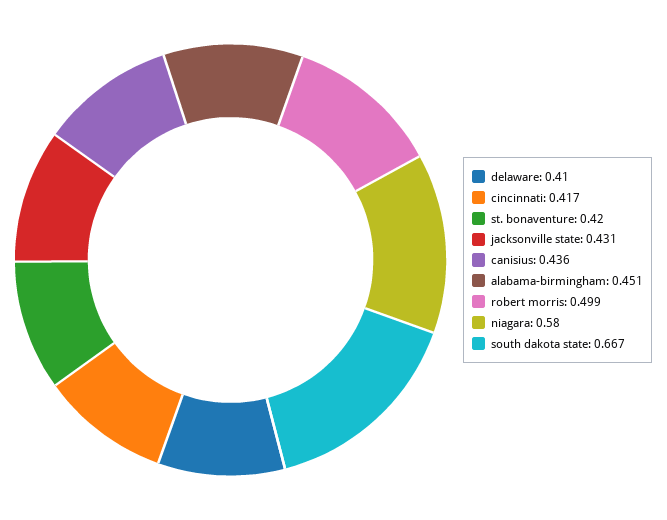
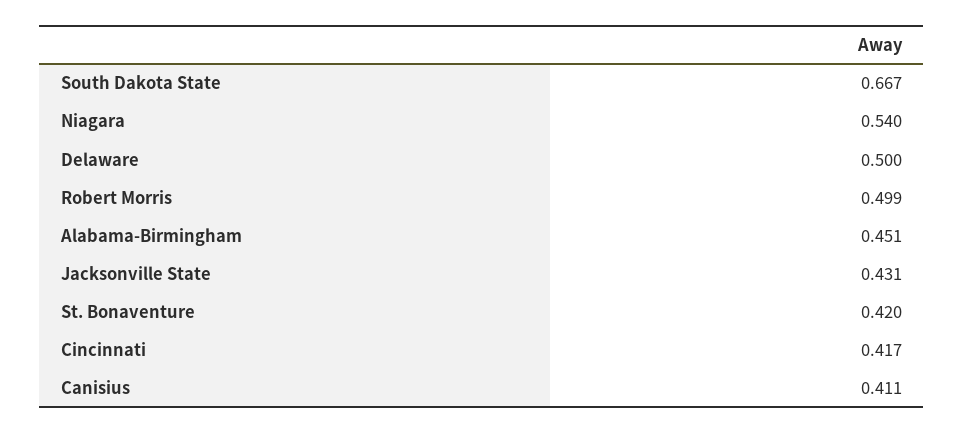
  {
-   "delaware": 0.41,
+   "delaware": 0.5,
    "cincinnati": 0.417,
    "st. bonaventure": 0.42,
    "jacksonville state": 0.431,
-   "canisius": 0.436,
+   "canisius": 0.411,
    "alabama-birmingham": 0.451,
    "robert morris": 0.499,
-   "niagara": 0.58,
+   "niagara": 0.54,
    "south dakota state": 0.667
  }

